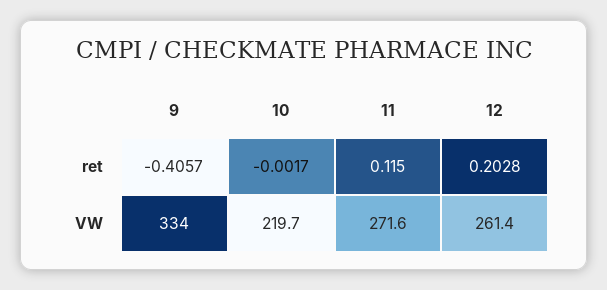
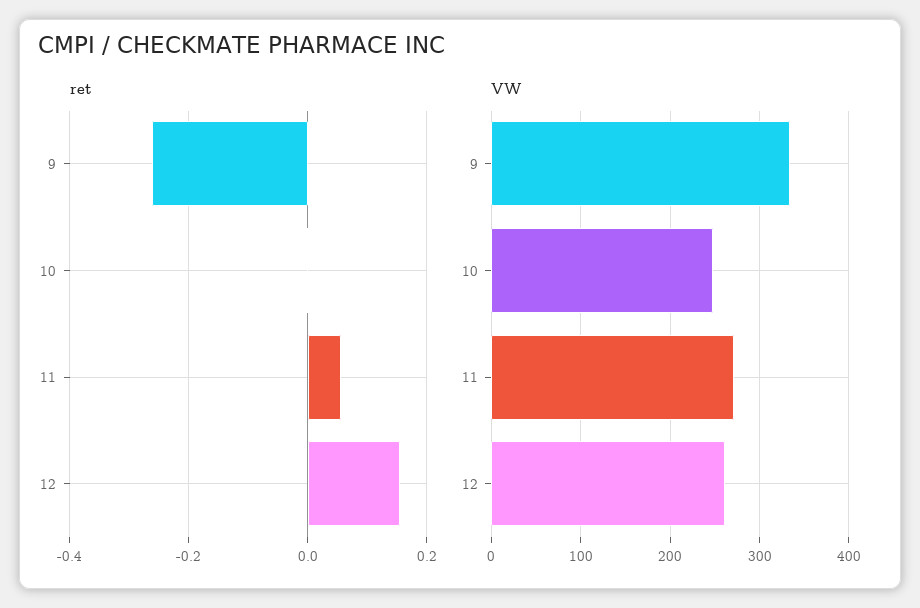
  {
    "ret": {
-     "9": -0.4057,
+     "9": -0.26,
      "10": -0.0017,
-     "11": 0.115,
+     "11": 0.06,
-     "12": 0.2028
+     "12": 0.16
    },
    "VW": {
      "9": 334,
-     "10": 219.7,
+     "10": 250,
      "11": 271.6,
      "12": 261.4
    }
  }

